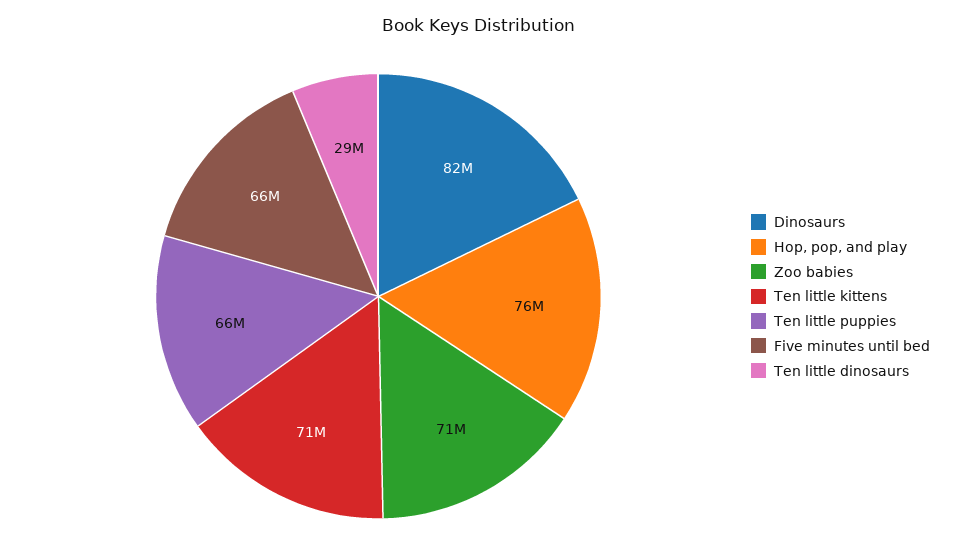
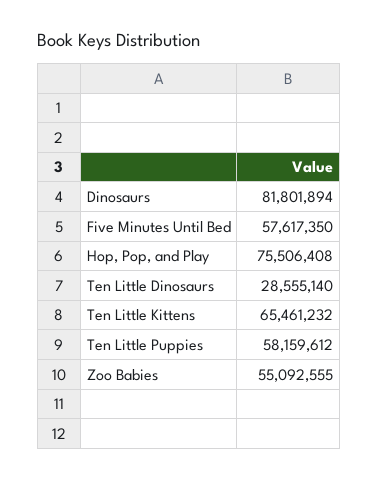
  {
    "Dinosaurs": 81801894,
    "Hop, pop, and play": 75506408,
-   "Zoo babies": 71000000,
+   "Zoo babies": 55092555,
-   "Ten little kittens": 71000000,
+   "Ten little kittens": 65461232,
-   "Ten little puppies": 66000000,
+   "Ten little puppies": 58159612,
-   "Five minutes until bed": 66000000,
+   "Five minutes until bed": 57617350,
    "Ten little dinosaurs": 28555140
  }

